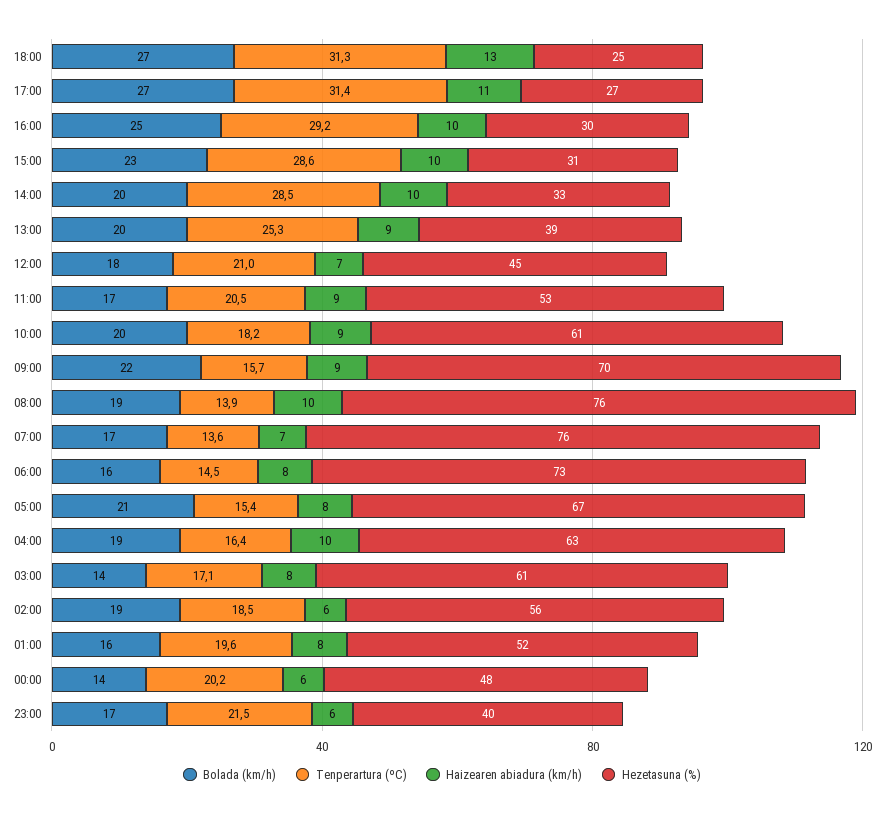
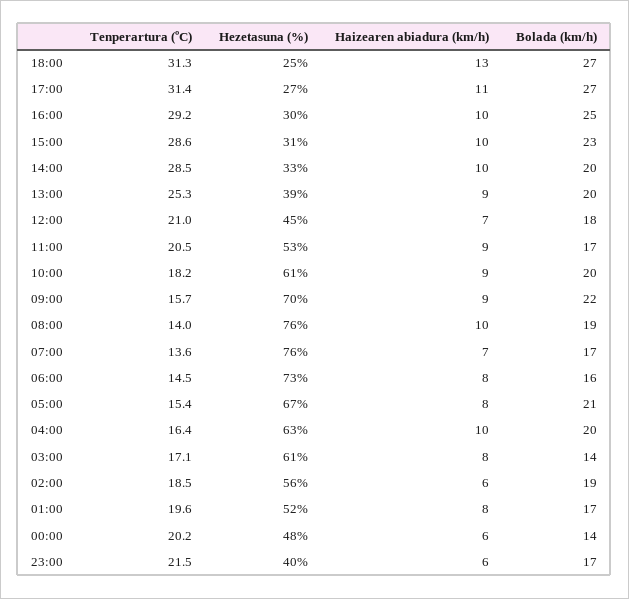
  {
    "Bolada (km/h)": {
      "18:00": 27,
      "17:00": 27,
      "16:00": 25,
      "15:00": 23,
      "14:00": 20,
      "13:00": 20,
      "12:00": 18,
      "11:00": 17,
      "10:00": 20,
      "09:00": 22,
      "08:00": 19,
      "07:00": 17,
      "06:00": 16,
      "05:00": 21,
-     "04:00": 19,
+     "04:00": 20,
      "03:00": 14,
      "02:00": 19,
-     "01:00": 16,
+     "01:00": 17,
      "00:00": 14,
      "23:00": 17
    },
    "Tenperartura (ºC)": {
      "18:00": 31.3,
      "17:00": 31.4,
      "16:00": 29.2,
      "15:00": 28.6,
      "14:00": 28.5,
      "13:00": 25.3,
      "12:00": 21,
      "11:00": 20.5,
      "10:00": 18.2,
      "09:00": 15.7,
-     "08:00": 13.9,
+     "08:00": 14,
      "07:00": 13.6,
      "06:00": 14.5,
      "05:00": 15.4,
      "04:00": 16.4,
      "03:00": 17.1,
      "02:00": 18.5,
      "01:00": 19.6,
      "00:00": 20.2,
      "23:00": 21.5
    },
    "Haizearen abiadura (km/h)": {
      "18:00": 13,
      "17:00": 11,
      "16:00": 10,
      "15:00": 10,
      "14:00": 10,
      "13:00": 9,
      "12:00": 7,
      "11:00": 9,
      "10:00": 9,
      "09:00": 9,
      "08:00": 10,
      "07:00": 7,
      "06:00": 8,
      "05:00": 8,
      "04:00": 10,
      "03:00": 8,
      "02:00": 6,
      "01:00": 8,
      "00:00": 6,
      "23:00": 6
    },
    "Hezetasuna (%)": {
      "18:00": 25,
      "17:00": 27,
      "16:00": 30,
      "15:00": 31,
      "14:00": 33,
      "13:00": 39,
      "12:00": 45,
      "11:00": 53,
      "10:00": 61,
      "09:00": 70,
      "08:00": 76,
      "07:00": 76,
      "06:00": 73,
      "05:00": 67,
      "04:00": 63,
      "03:00": 61,
      "02:00": 56,
      "01:00": 52,
      "00:00": 48,
      "23:00": 40
    }
  }

